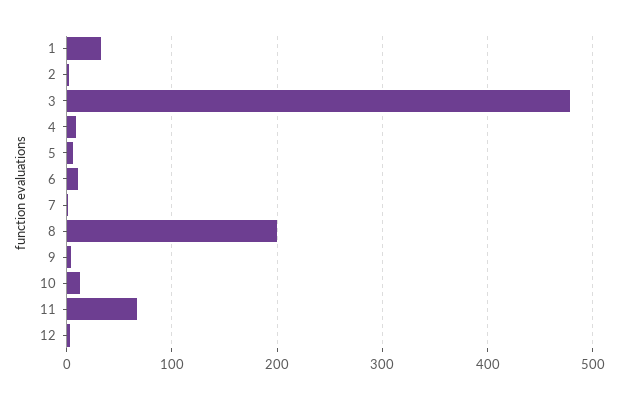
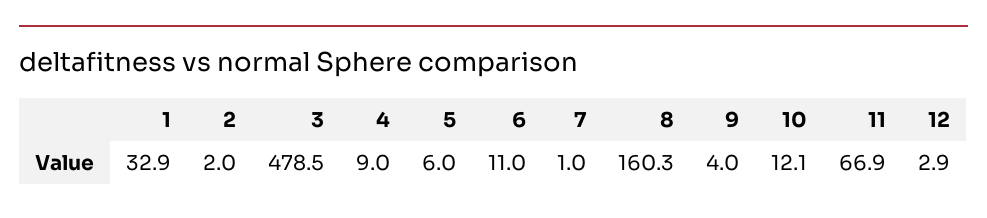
  {
    "1": 32.9,
    "2": 2,
    "3": 478.5,
    "4": 9,
    "5": 6,
    "6": 11,
    "7": 1,
-   "8": 200,
+   "8": 160.3,
    "9": 4,
    "10": 12.1,
    "11": 66.9,
    "12": 2.9
  }

